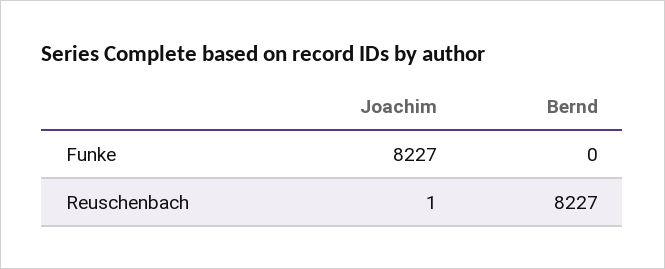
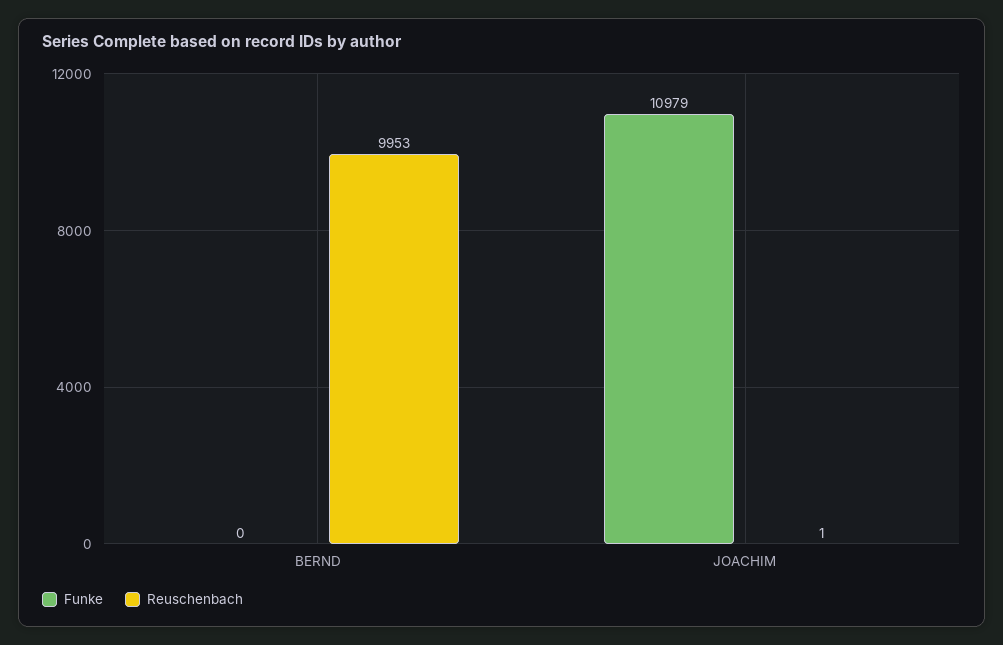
  {
    "Funke": {
-     "Joachim": 8227,
+     "Joachim": 10979,
      "Bernd": 0
    },
    "Reuschenbach": {
      "Joachim": 1,
-     "Bernd": 8227
+     "Bernd": 9953
    }
  }

